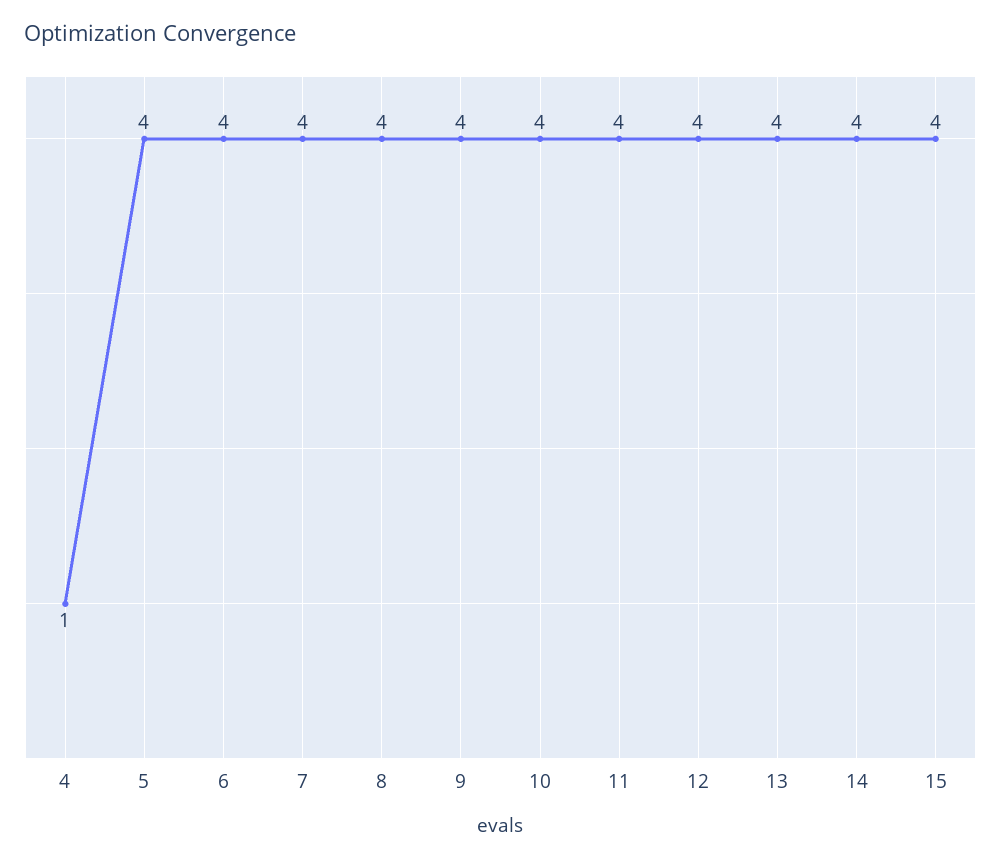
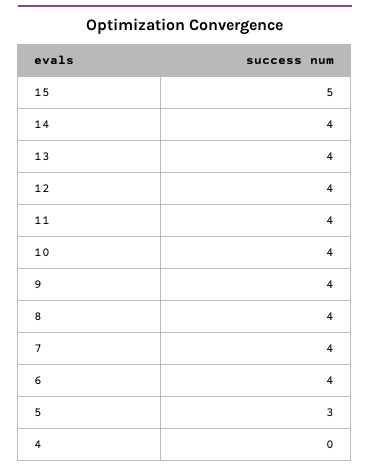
  {
-   "4": 1,
+   "4": 0,
-   "5": 4,
+   "5": 3,
    "6": 4,
    "7": 4,
    "8": 4,
    "9": 4,
    "10": 4,
    "11": 4,
    "12": 4,
    "13": 4,
    "14": 4,
-   "15": 4
+   "15": 5
  }

